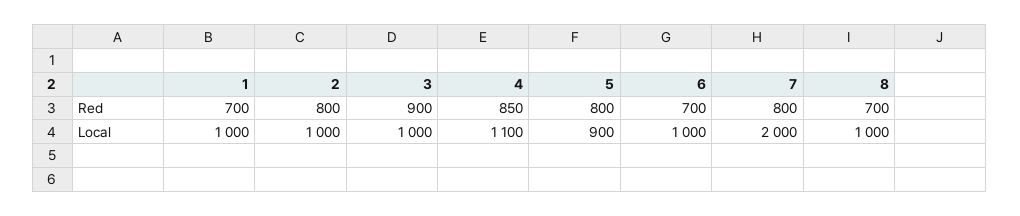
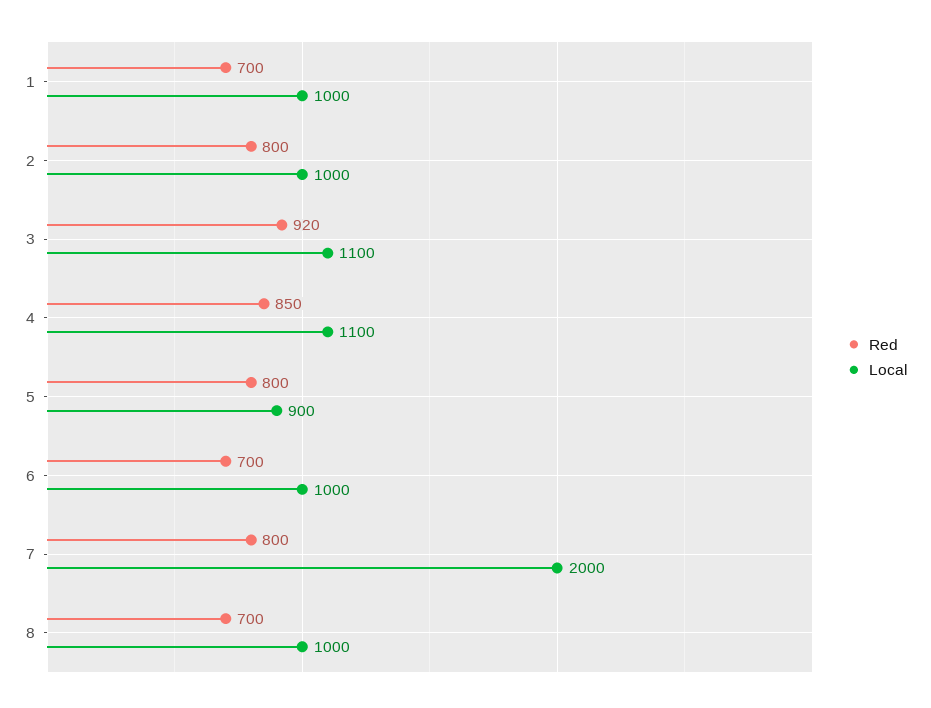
  {
    "Red": {
      "1": 700,
      "2": 800,
-     "3": 900,
+     "3": 920,
      "4": 850,
      "5": 800,
      "6": 700,
      "7": 800,
      "8": 700
    },
    "Local": {
      "1": 1000,
      "2": 1000,
-     "3": 1000,
+     "3": 1100,
      "4": 1100,
      "5": 900,
      "6": 1000,
      "7": 2000,
      "8": 1000
    }
  }

